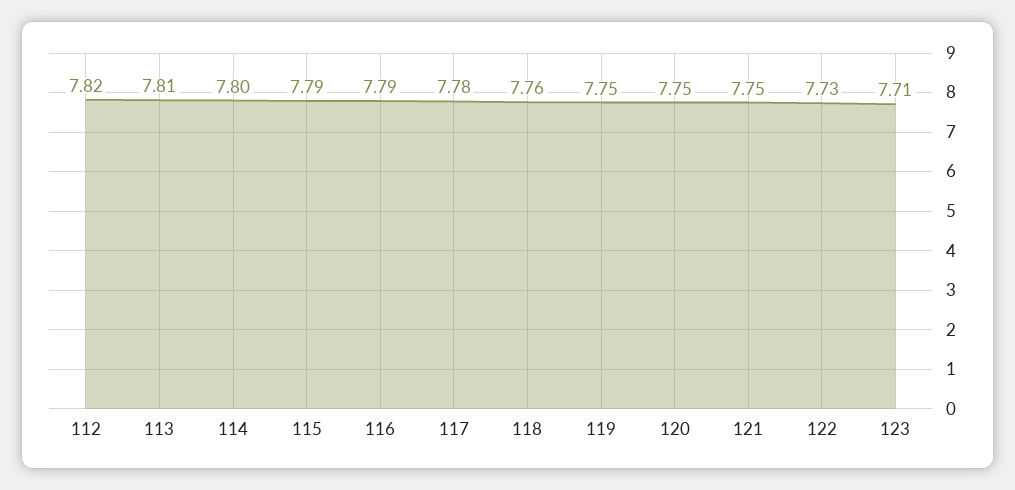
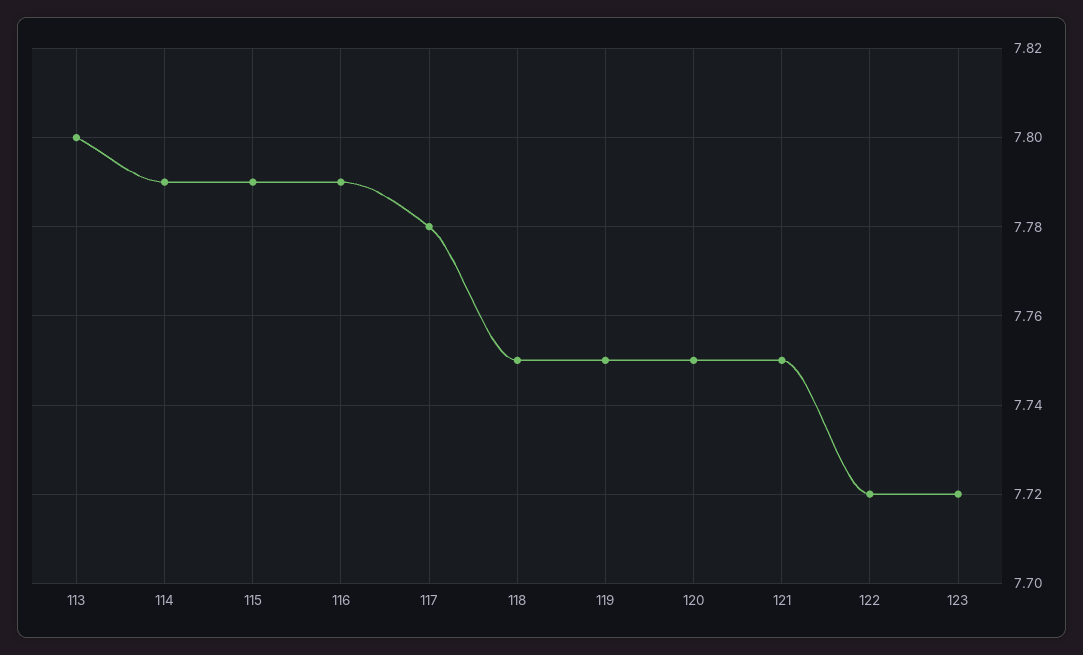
  {
-   "112": 7.82,
-   "113": 7.81,
+   "113": 7.8,
-   "114": 7.8,
+   "114": 7.79,
    "115": 7.79,
    "116": 7.79,
    "117": 7.78,
-   "118": 7.76,
+   "118": 7.75,
    "119": 7.75,
    "120": 7.75,
    "121": 7.75,
-   "122": 7.73,
+   "122": 7.72,
-   "123": 7.71
+   "123": 7.72
  }

